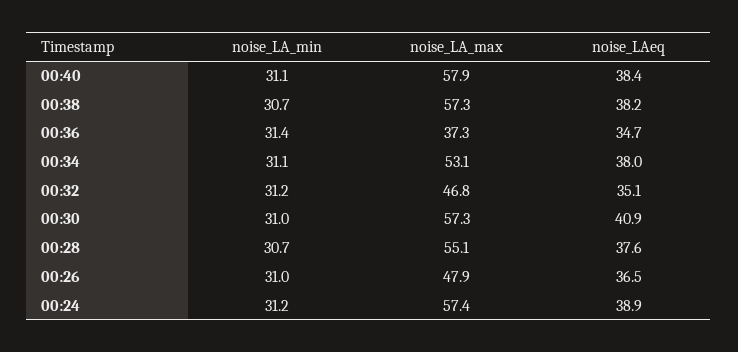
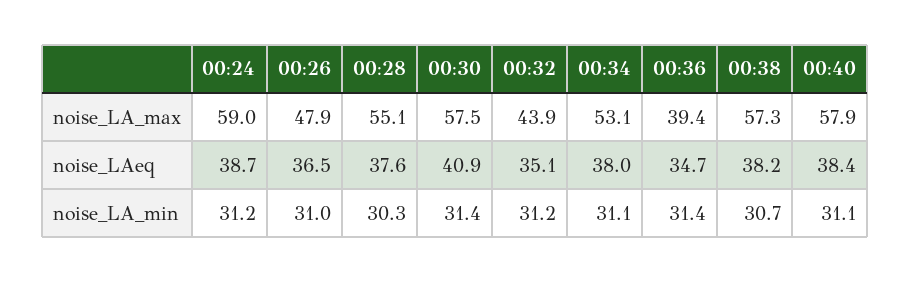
  {
    "noise_LA_min": {
      "00:40": 31.1,
      "00:38": 30.7,
      "00:36": 31.4,
      "00:34": 31.1,
      "00:32": 31.2,
-     "00:30": 31,
+     "00:30": 31.4,
-     "00:28": 30.7,
+     "00:28": 30.3,
      "00:26": 31,
      "00:24": 31.2
    },
    "noise_LA_max": {
      "00:40": 57.9,
      "00:38": 57.3,
-     "00:36": 37.3,
+     "00:36": 39.4,
      "00:34": 53.1,
-     "00:32": 46.8,
+     "00:32": 43.9,
-     "00:30": 57.3,
+     "00:30": 57.5,
      "00:28": 55.1,
      "00:26": 47.9,
-     "00:24": 57.4
+     "00:24": 59
    },
    "noise_LAeq": {
      "00:40": 38.4,
      "00:38": 38.2,
      "00:36": 34.7,
      "00:34": 38,
      "00:32": 35.1,
      "00:30": 40.9,
      "00:28": 37.6,
      "00:26": 36.5,
-     "00:24": 38.9
+     "00:24": 38.7
    }
  }

